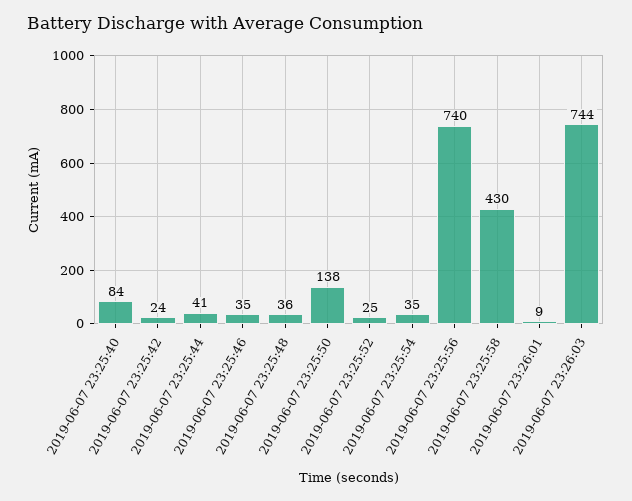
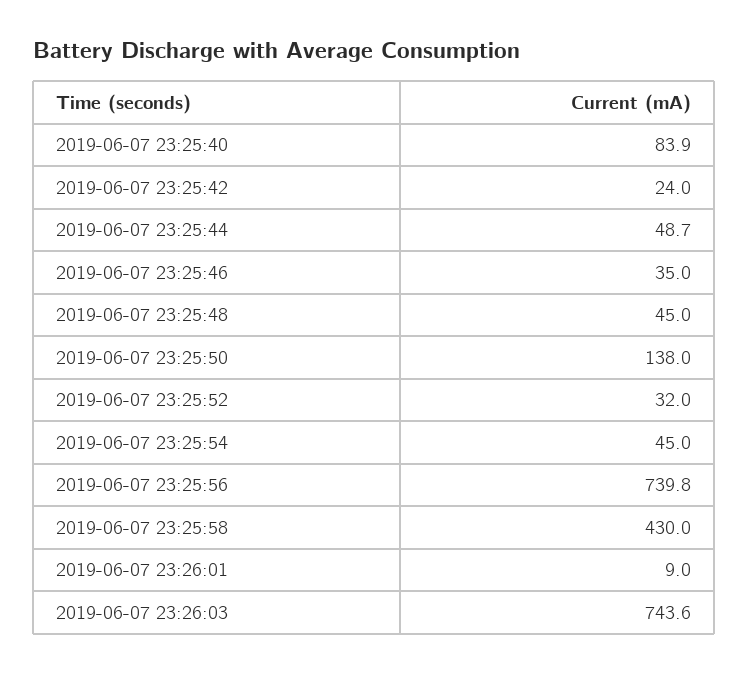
  {
    "2019-06-07 23:25:40": 83.9,
    "2019-06-07 23:25:42": 24,
-   "2019-06-07 23:25:44": 41,
+   "2019-06-07 23:25:44": 48.7,
    "2019-06-07 23:25:46": 35,
-   "2019-06-07 23:25:48": 36,
+   "2019-06-07 23:25:48": 45,
    "2019-06-07 23:25:50": 138,
-   "2019-06-07 23:25:52": 25,
+   "2019-06-07 23:25:52": 32,
-   "2019-06-07 23:25:54": 35,
+   "2019-06-07 23:25:54": 45,
    "2019-06-07 23:25:56": 739.8,
    "2019-06-07 23:25:58": 430,
    "2019-06-07 23:26:01": 9,
    "2019-06-07 23:26:03": 743.6
  }

